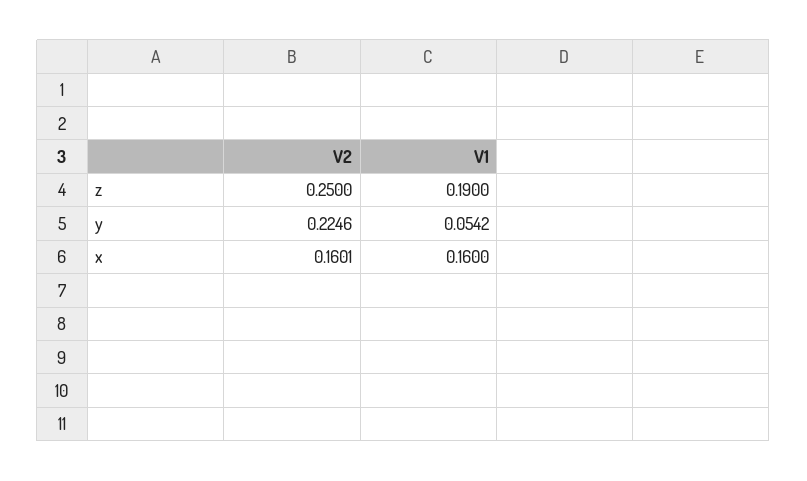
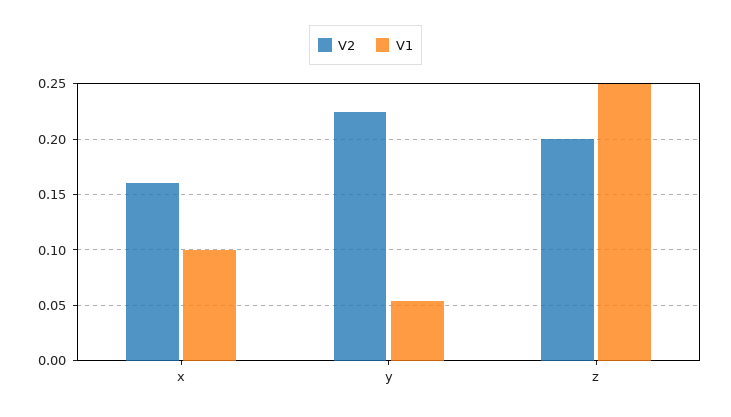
  {
    "V2": {
-     "z": 0.25,
+     "z": 0.2,
      "y": 0.2246,
      "x": 0.1601
    },
    "V1": {
-     "z": 0.19,
+     "z": 0.25,
      "y": 0.0542,
-     "x": 0.16
+     "x": 0.1
    }
  }

